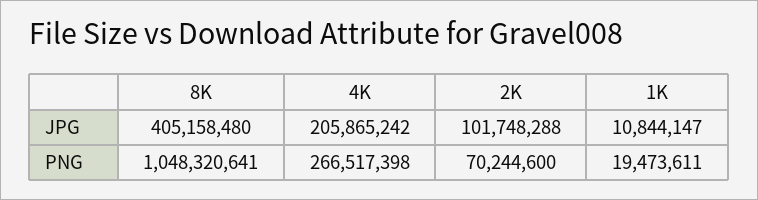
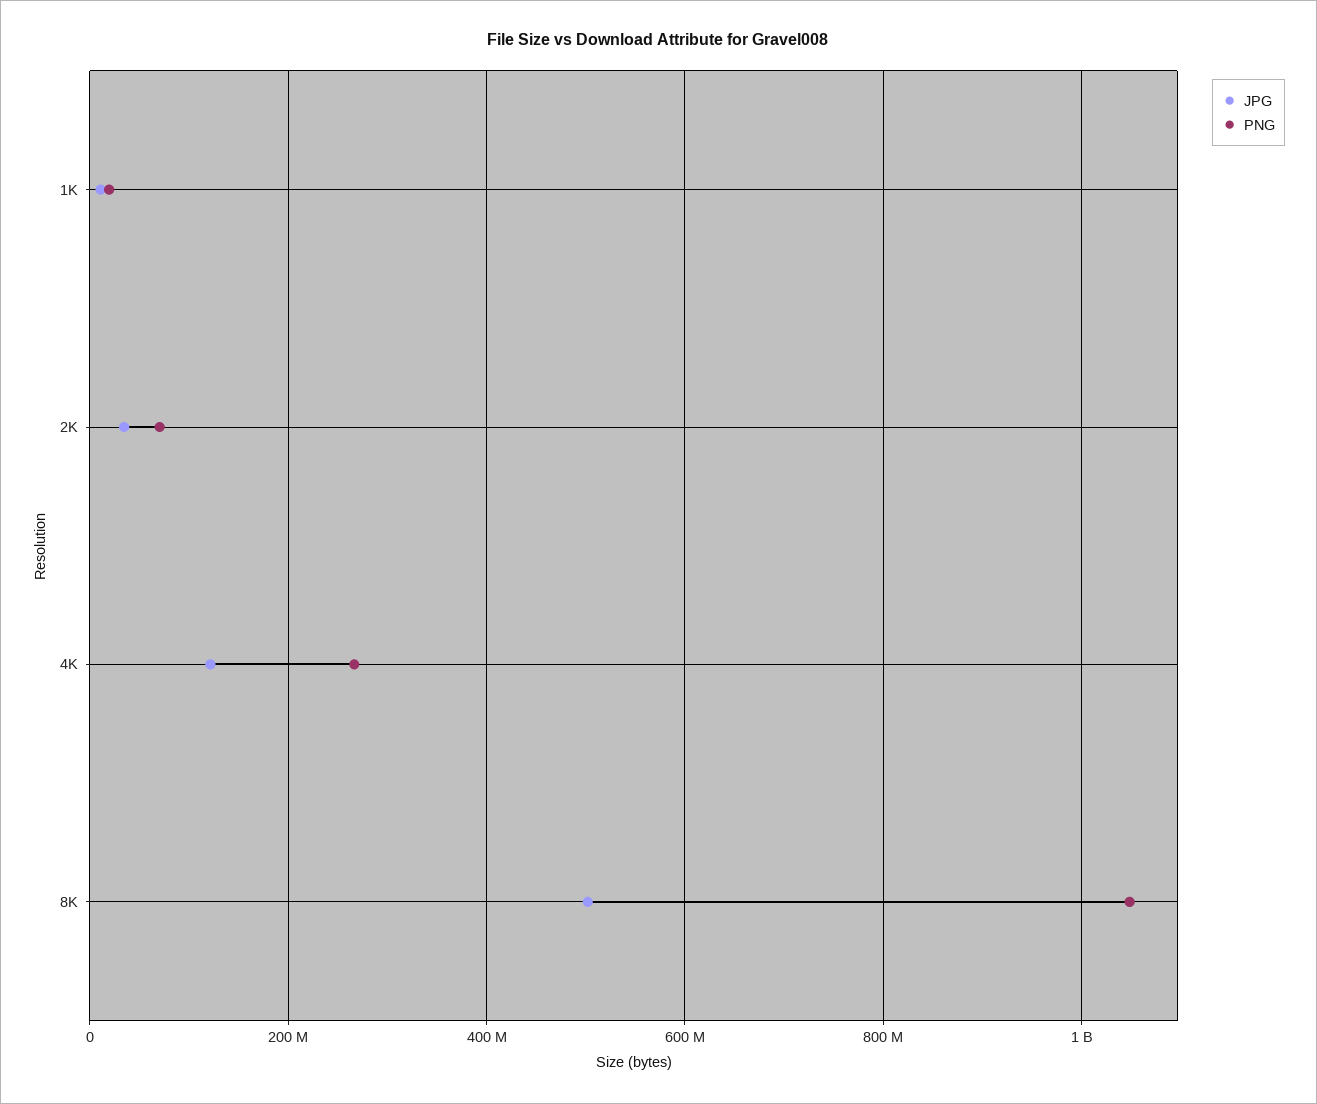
  {
    "JPG": {
-     "8K": 405158480,
+     "8K": 500000000,
-     "4K": 205865242,
+     "4K": 120000000,
-     "2K": 101748288,
+     "2K": 40000000,
      "1K": 10844147
    },
    "PNG": {
      "8K": 1048320641,
      "4K": 266517398,
      "2K": 70244600,
      "1K": 19473611
    }
  }

